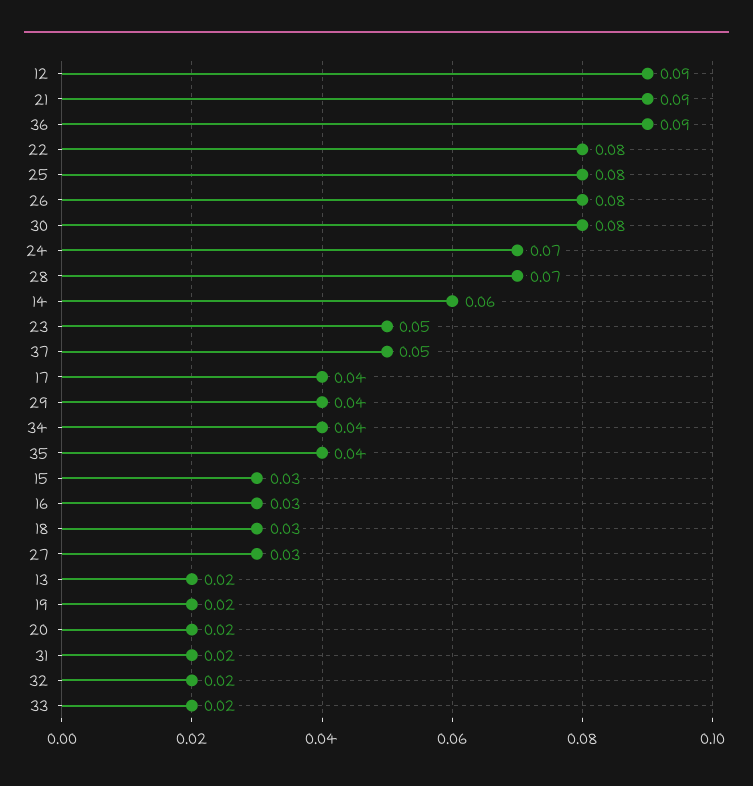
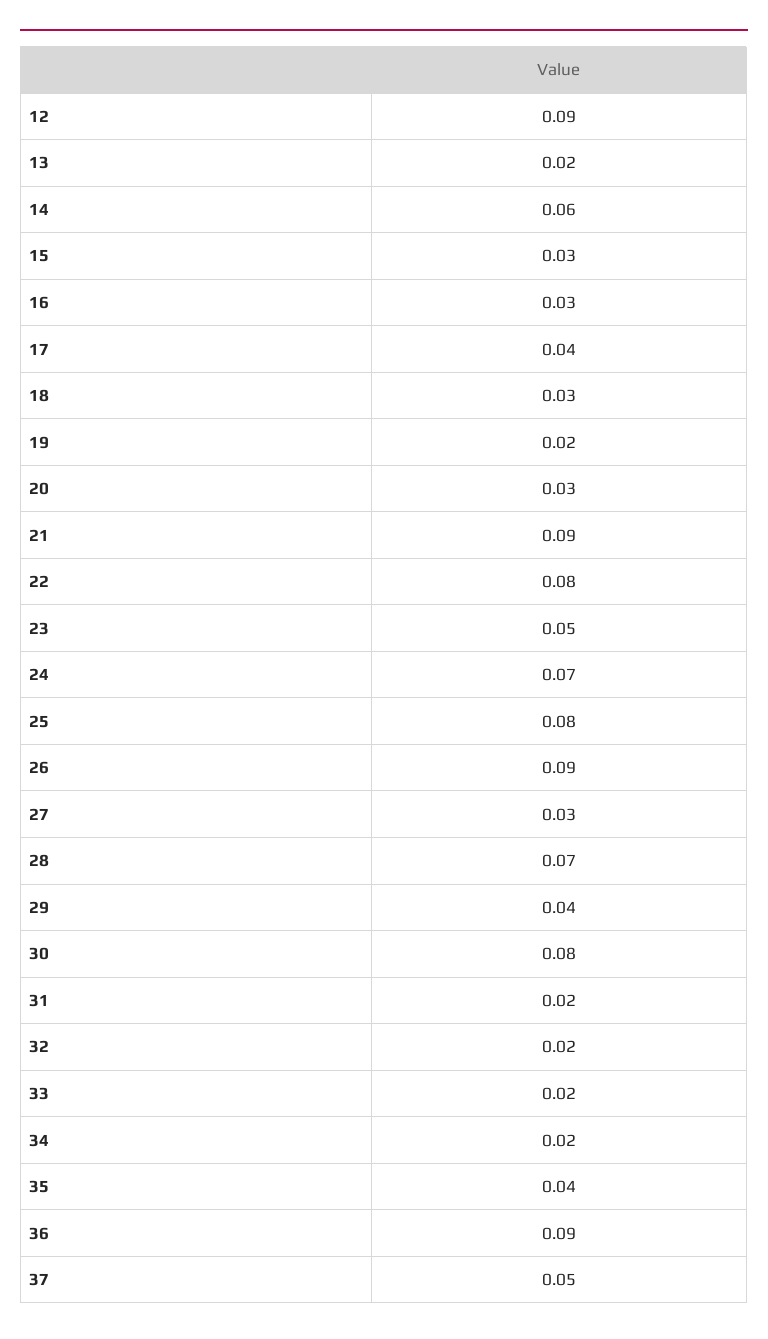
  {
    "12": 0.09,
    "21": 0.09,
    "36": 0.09,
    "22": 0.08,
    "25": 0.08,
-   "26": 0.08,
+   "26": 0.09,
    "30": 0.08,
    "24": 0.07,
    "28": 0.07,
    "14": 0.06,
    "23": 0.05,
    "37": 0.05,
    "17": 0.04,
    "29": 0.04,
-   "34": 0.04,
+   "34": 0.02,
    "35": 0.04,
    "15": 0.03,
    "16": 0.03,
    "18": 0.03,
    "27": 0.03,
    "13": 0.02,
    "19": 0.02,
-   "20": 0.02,
+   "20": 0.03,
    "31": 0.02,
    "32": 0.02,
    "33": 0.02
  }

